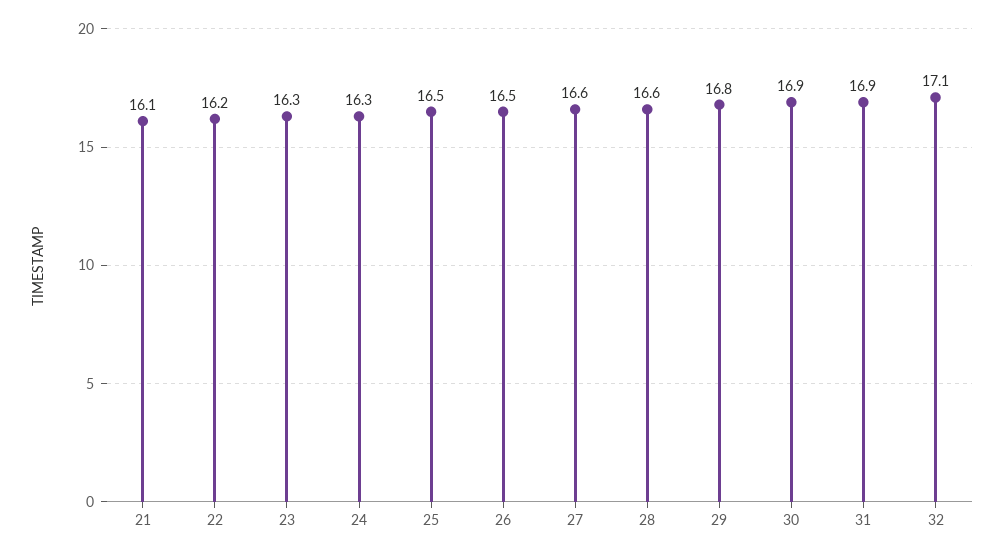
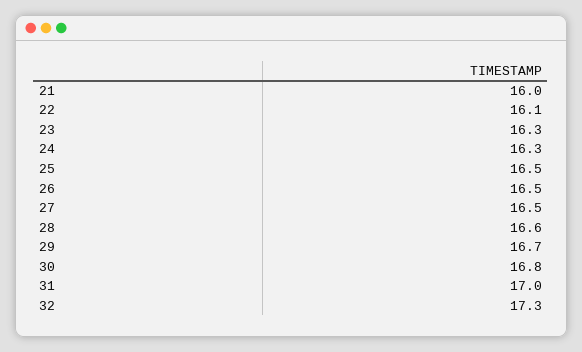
  {
-   "21": 16.1,
+   "21": 16,
-   "22": 16.2,
+   "22": 16.1,
    "23": 16.3,
    "24": 16.3,
    "25": 16.5,
    "26": 16.5,
-   "27": 16.6,
+   "27": 16.5,
    "28": 16.6,
-   "29": 16.8,
+   "29": 16.7,
-   "30": 16.9,
+   "30": 16.8,
-   "31": 16.9,
+   "31": 17,
-   "32": 17.1
+   "32": 17.3
  }

